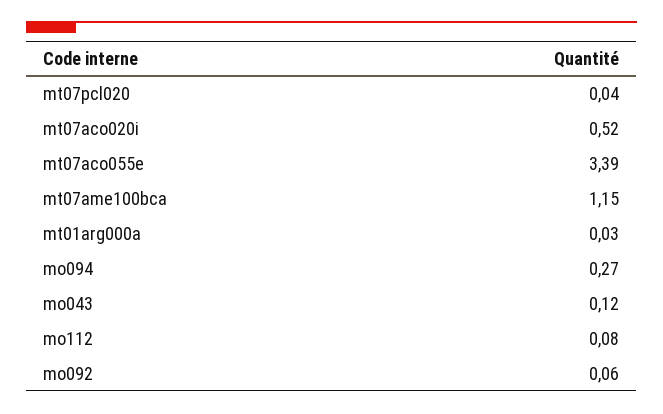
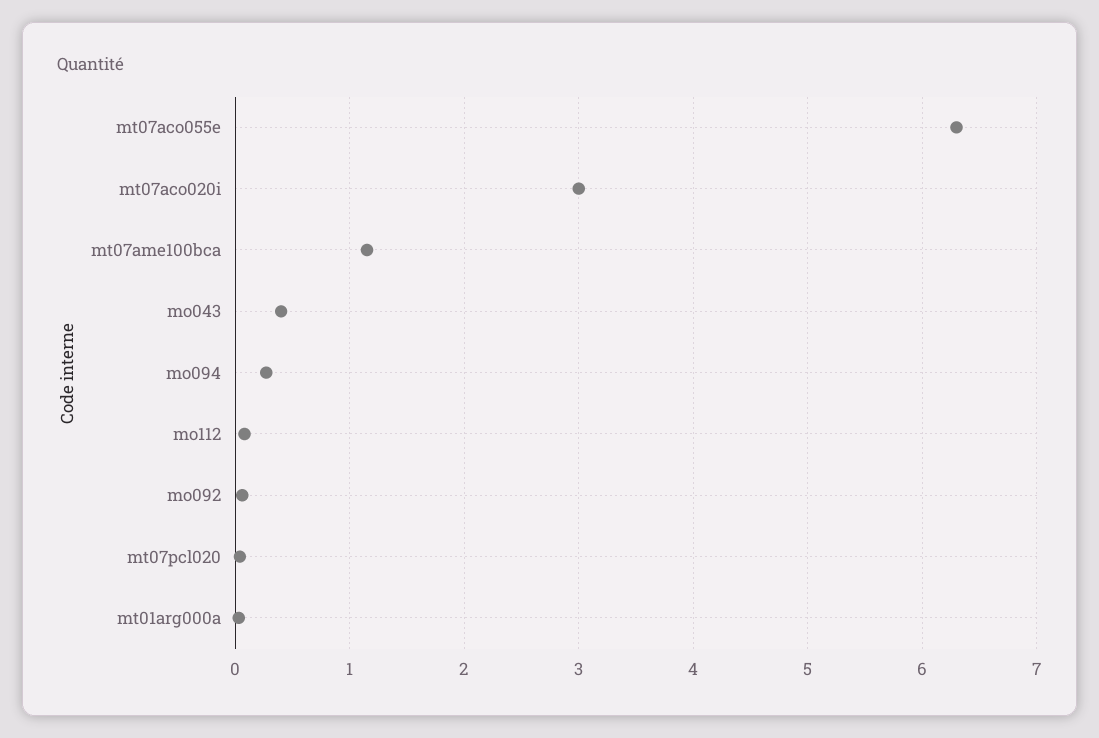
  {
    "mt07pcl020": 0.04,
-   "mt07aco020i": 0.52,
+   "mt07aco020i": 3,
-   "mt07aco055e": 3.39,
+   "mt07aco055e": 6.3,
    "mt07ame100bca": 1.15,
    "mt01arg000a": 0.03,
    "mo094": 0.27,
-   "mo043": 0.12,
+   "mo043": 0.4,
    "mo112": 0.08,
    "mo092": 0.06
  }

